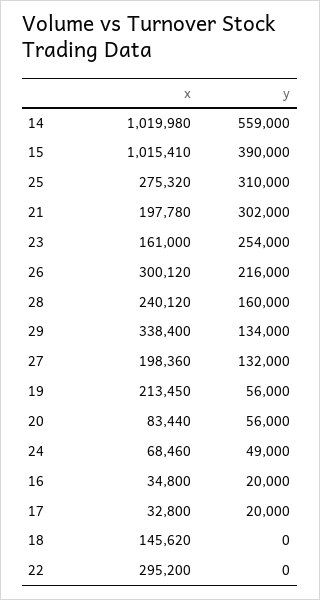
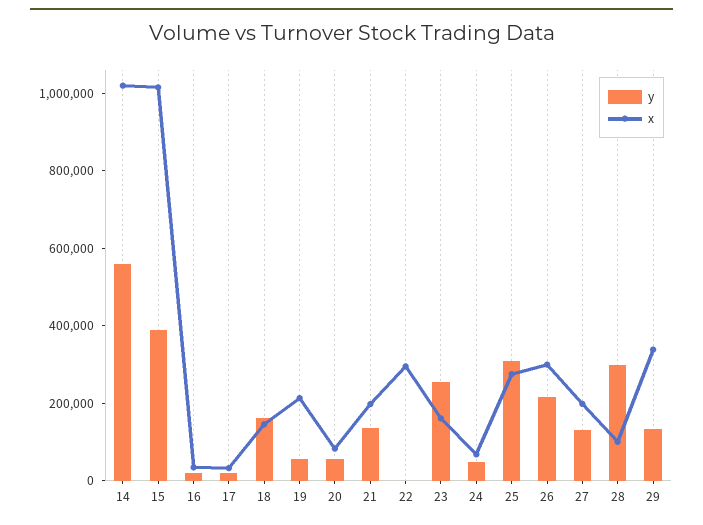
  {
    "x": {
      "14": 1019980,
      "15": 1015410,
      "25": 275320,
      "21": 197780,
      "23": 161000,
      "26": 300120,
-     "28": 240120,
+     "28": 100000,
      "29": 338400,
      "27": 198360,
      "19": 213450,
      "20": 83440,
      "24": 68460,
      "16": 34800,
      "17": 32800,
      "18": 145620,
      "22": 295200
    },
    "y": {
      "14": 559000,
      "15": 390000,
      "25": 310000,
-     "21": 302000,
+     "21": 150000,
      "23": 254000,
      "26": 216000,
-     "28": 160000,
+     "28": 300000,
      "29": 134000,
      "27": 132000,
      "19": 56000,
      "20": 56000,
      "24": 49000,
      "16": 20000,
      "17": 20000,
-     "18": 0,
+     "18": 150000,
      "22": 0
    }
  }

